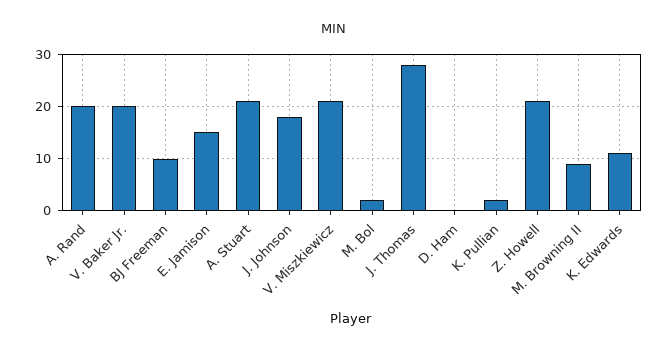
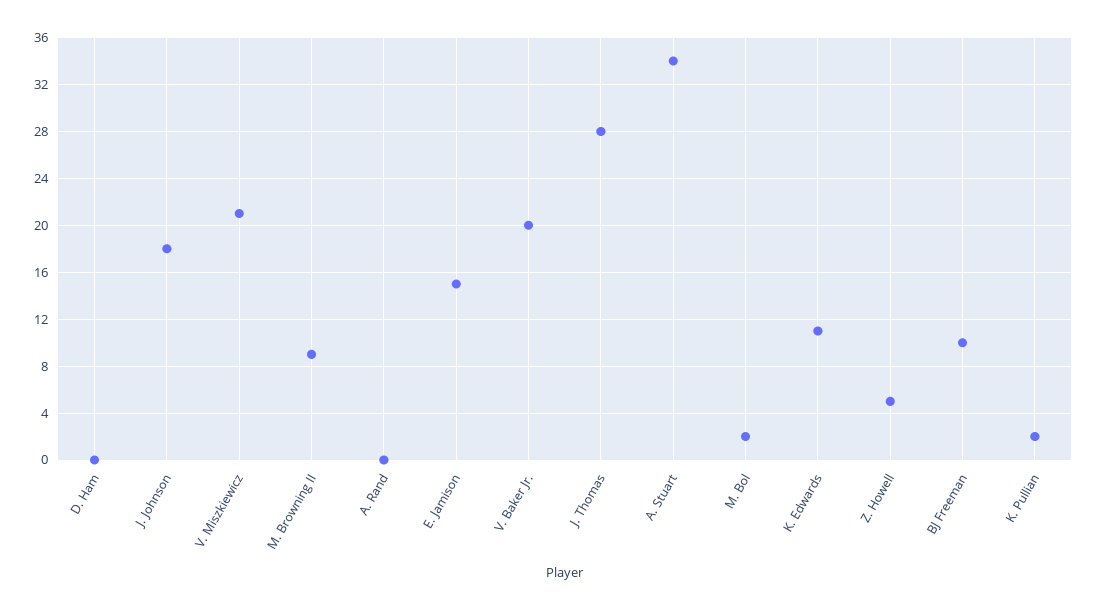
  {
-   "A. Rand": 20,
+   "A. Rand": 0,
    "V. Baker Jr.": 20,
    "BJ Freeman": 10,
    "E. Jamison": 15,
-   "A. Stuart": 20,
+   "A. Stuart": 34,
    "J. Johnson": 18,
    "V. Miszkiewicz": 21,
    "M. Bol": 2,
    "J. Thomas": 28,
    "D. Ham": 0,
    "K. Pullian": 2,
-   "Z. Howell": 20,
+   "Z. Howell": 5,
    "M. Browning II": 9,
    "K. Edwards": 11
  }

